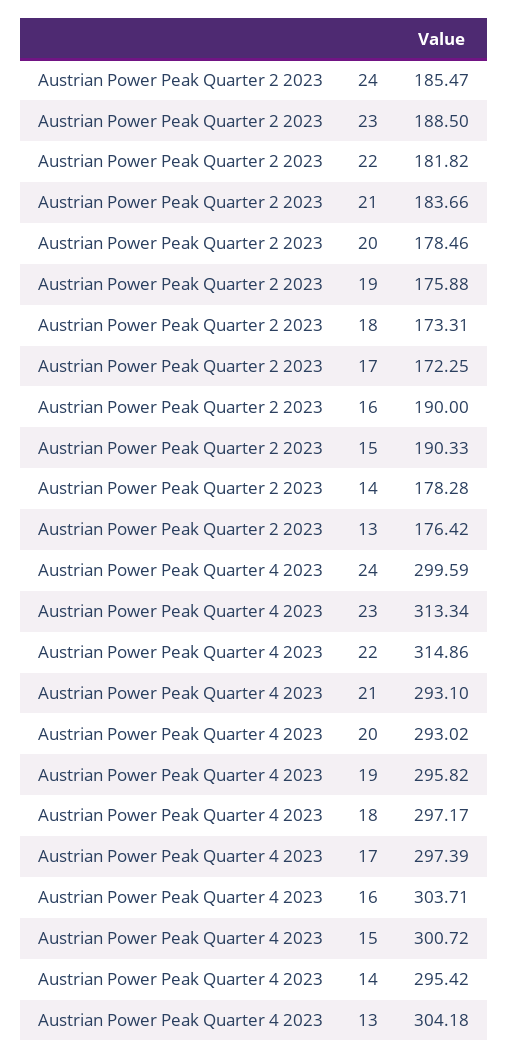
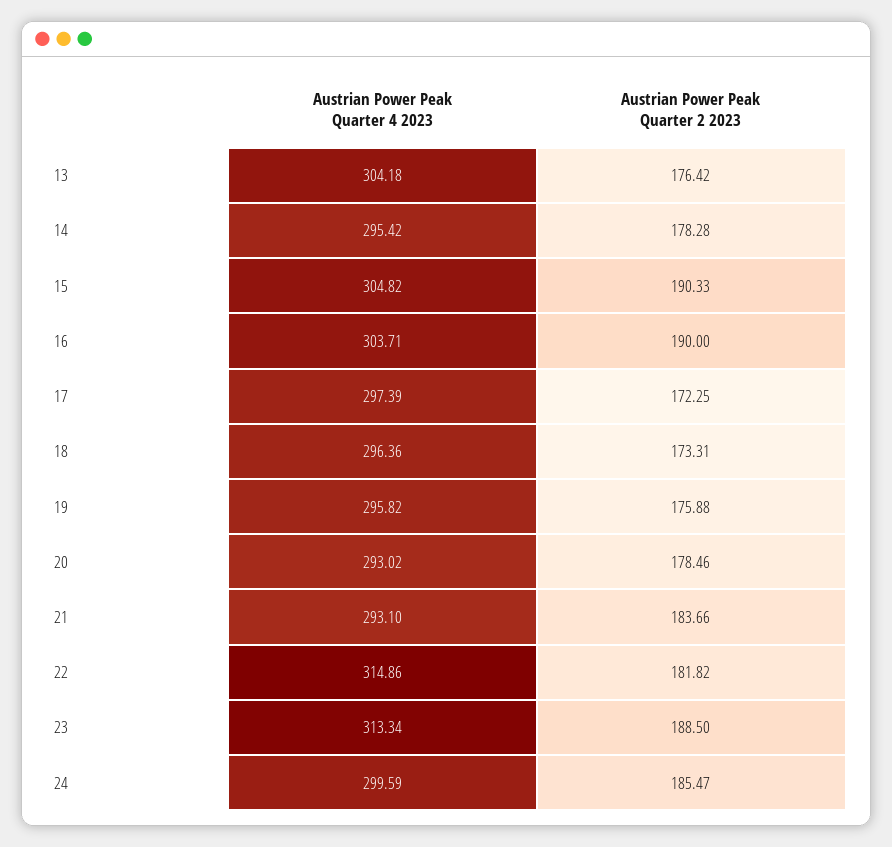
  {
    "Austrian Power Peak Quarter 2 2023": {
      "24": 185.47,
      "23": 188.5,
      "22": 181.82,
      "21": 183.66,
      "20": 178.46,
      "19": 175.88,
      "18": 173.31,
      "17": 172.25,
      "16": 190,
      "15": 190.33,
      "14": 178.28,
      "13": 176.42
    },
    "Austrian Power Peak Quarter 4 2023": {
      "24": 299.59,
      "23": 313.34,
      "22": 314.86,
      "21": 293.1,
      "20": 293.02,
      "19": 295.82,
-     "18": 297.17,
+     "18": 296.36,
      "17": 297.39,
      "16": 303.71,
-     "15": 300.72,
+     "15": 304.82,
      "14": 295.42,
      "13": 304.18
    }
  }

